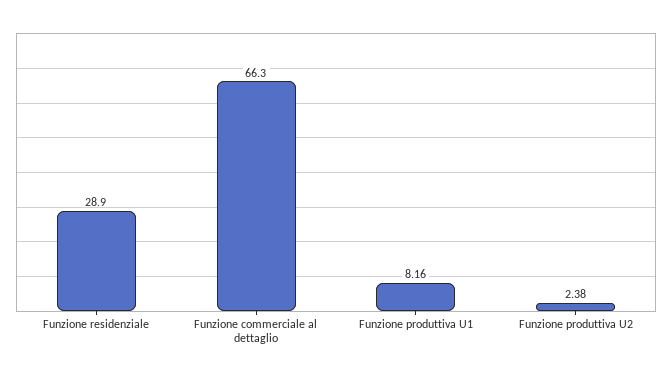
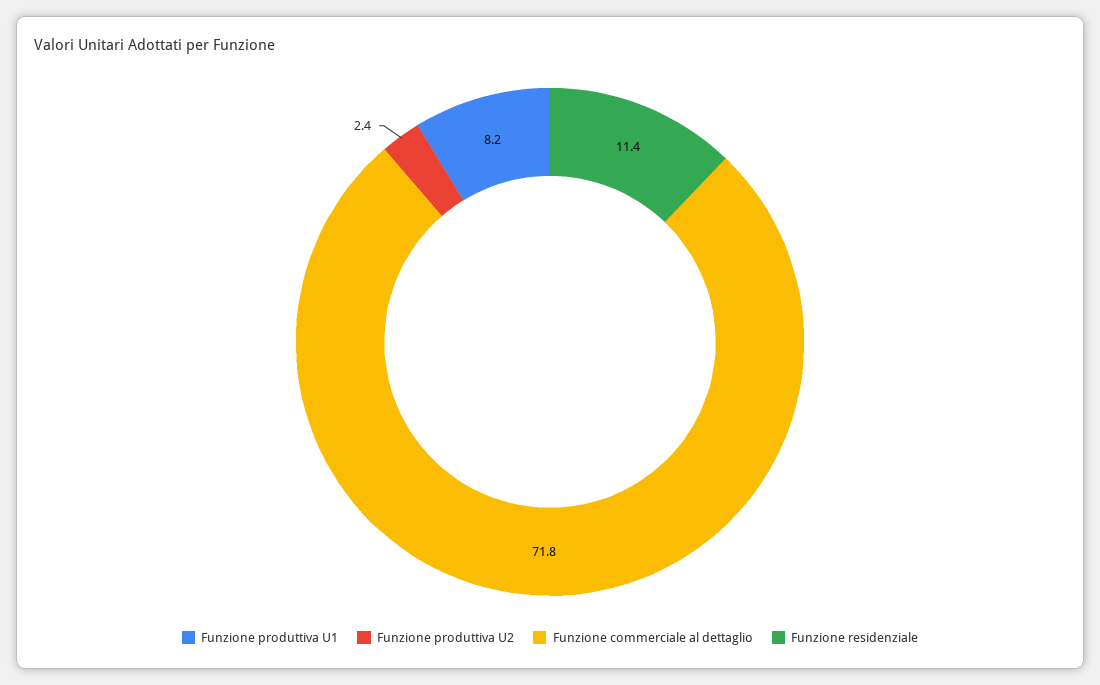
  {
-   "Funzione residenziale": 28.9,
+   "Funzione residenziale": 11.4,
-   "Funzione commerciale al dettaglio": 66.3,
+   "Funzione commerciale al dettaglio": 71.8,
    "Funzione produttiva U1": 8.16,
    "Funzione produttiva U2": 2.38
  }

